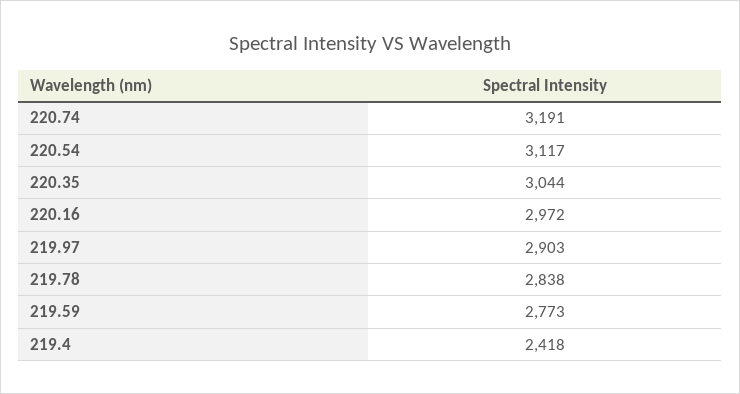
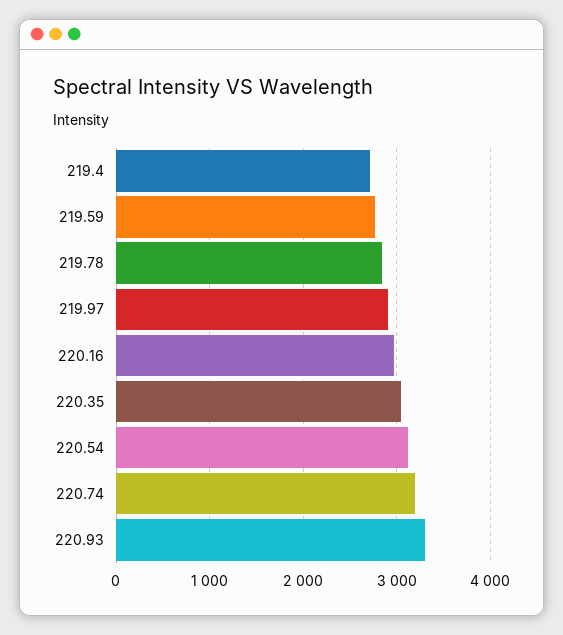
  {
    "220.74": 3191,
    "220.54": 3117,
    "220.35": 3044,
    "220.16": 2972,
    "219.97": 2903,
    "219.78": 2838,
    "219.59": 2773,
-   "219.4": 2418
+   "219.4": 2700,
+   "220.93": 3300
  }

